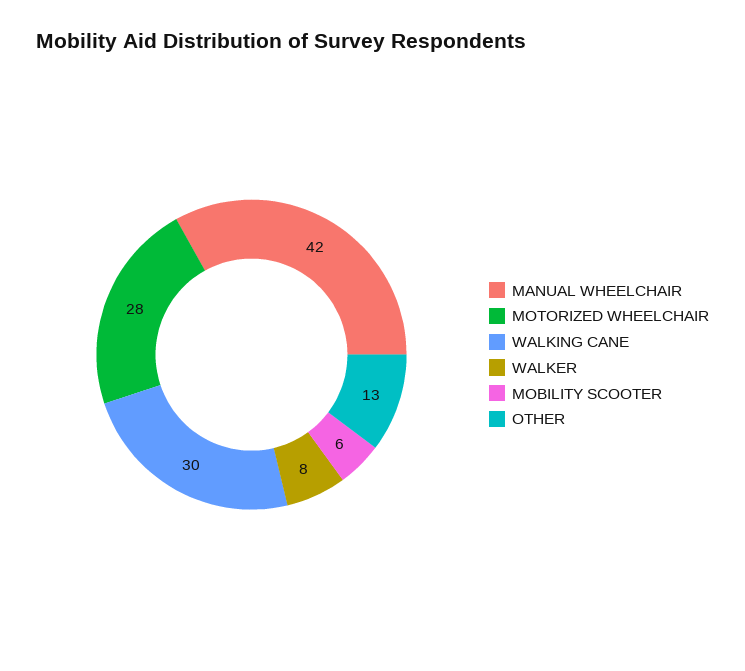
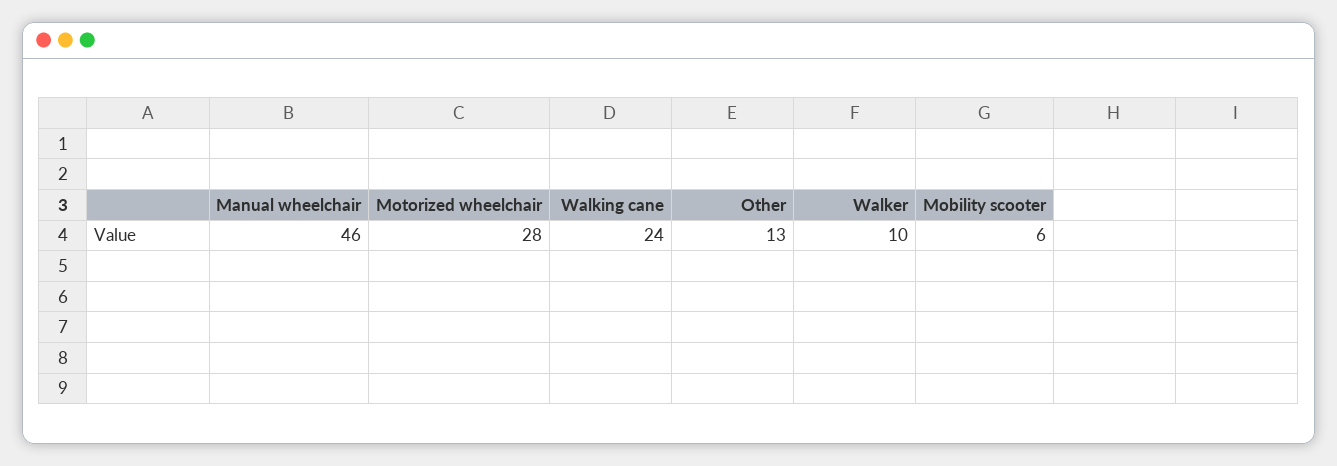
  {
-   "MANUAL WHEELCHAIR": 42,
+   "MANUAL WHEELCHAIR": 46,
    "MOTORIZED WHEELCHAIR": 28,
-   "WALKING CANE": 30,
+   "WALKING CANE": 24,
-   "WALKER": 8,
+   "WALKER": 10,
    "MOBILITY SCOOTER": 6,
    "OTHER": 13
  }

